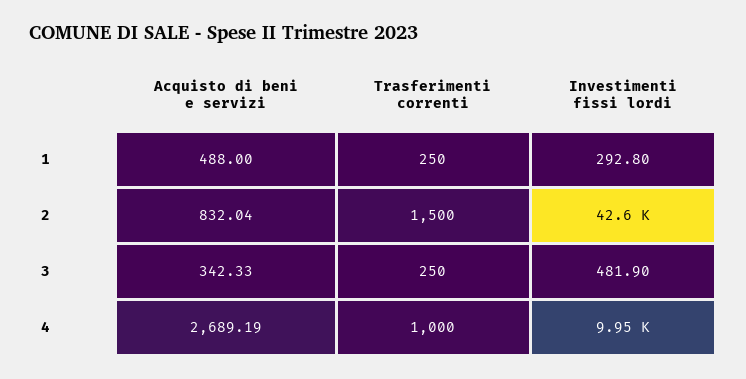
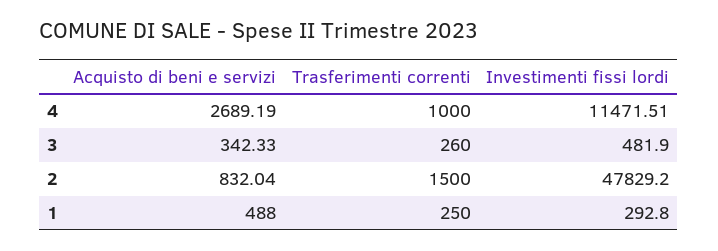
  {
    "Acquisto di beni e servizi": {
      "1": 488,
      "2": 832.04,
      "3": 342.33,
      "4": 2689.19
    },
    "Trasferimenti correnti": {
      "1": 250,
      "2": 1500,
-     "3": 250,
+     "3": 260,
      "4": 1000
    },
    "Investimenti fissi lordi": {
      "1": 292.8,
-     "2": 42600,
+     "2": 47829.2,
      "3": 481.9,
-     "4": 9950
+     "4": 11471.51
    }
  }

